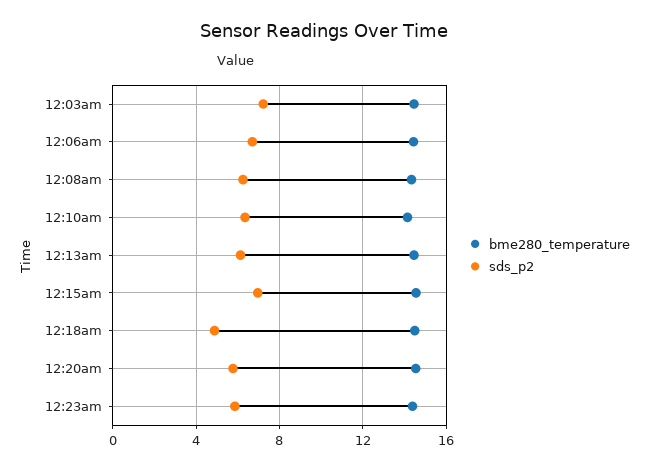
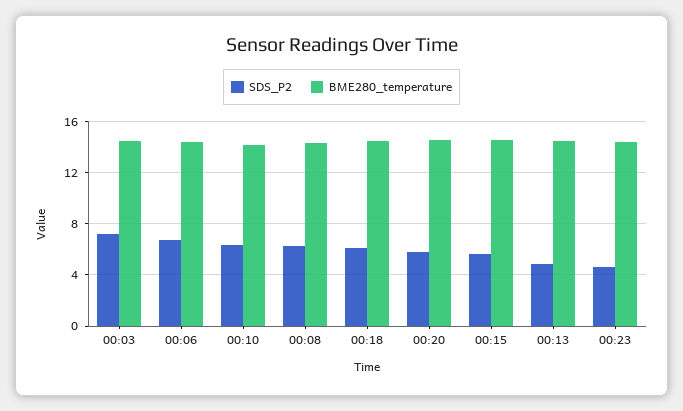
  {
    "bme280_temperature": {
      "12:03am": 14.5,
      "12:06am": 14.5,
      "12:08am": 14.5,
      "12:10am": 14,
      "12:13am": 14.5,
      "12:15am": 14.5,
      "12:18am": 14.5,
      "12:20am": 14.5,
      "12:23am": 14.5
    },
    "sds_p2": {
      "12:03am": 7,
      "12:06am": 6.5,
      "12:08am": 6.5,
      "12:10am": 6.5,
-     "12:13am": 6,
+     "12:13am": 5,
-     "12:15am": 7,
+     "12:15am": 5.5,
-     "12:18am": 5,
+     "12:18am": 6,
      "12:20am": 6,
-     "12:23am": 6
+     "12:23am": 4.5
    }
  }

